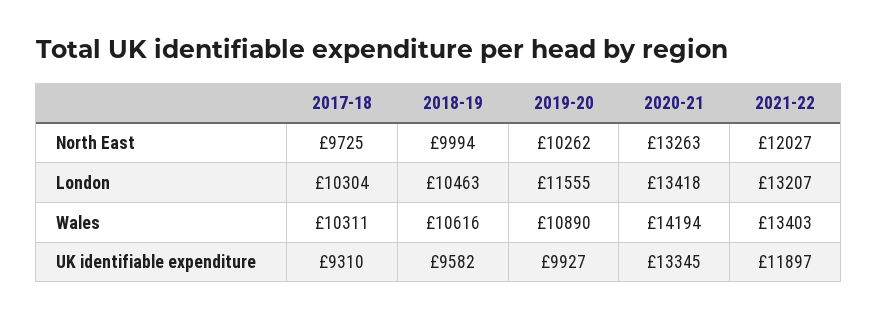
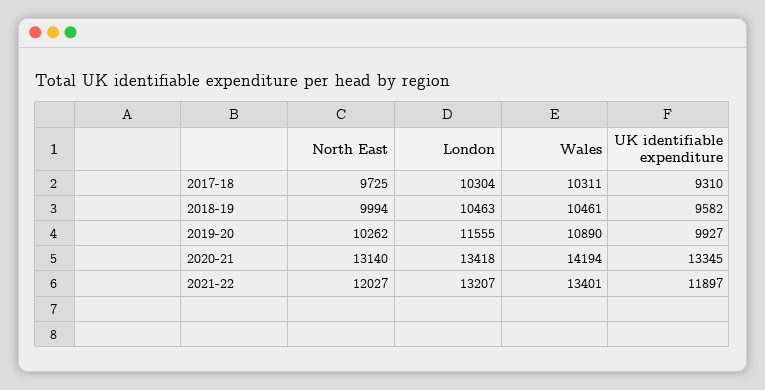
  {
    "2017-18": {
      "North East": 9725,
      "London": 10304,
      "Wales": 10311,
      "UK identifiable expenditure": 9310
    },
    "2018-19": {
      "North East": 9994,
      "London": 10463,
-     "Wales": 10616,
+     "Wales": 10461,
      "UK identifiable expenditure": 9582
    },
    "2019-20": {
      "North East": 10262,
      "London": 11555,
      "Wales": 10890,
      "UK identifiable expenditure": 9927
    },
    "2020-21": {
-     "North East": 13263,
+     "North East": 13140,
      "London": 13418,
      "Wales": 14194,
      "UK identifiable expenditure": 13345
    },
    "2021-22": {
      "North East": 12027,
      "London": 13207,
-     "Wales": 13403,
+     "Wales": 13401,
      "UK identifiable expenditure": 11897
    }
  }

